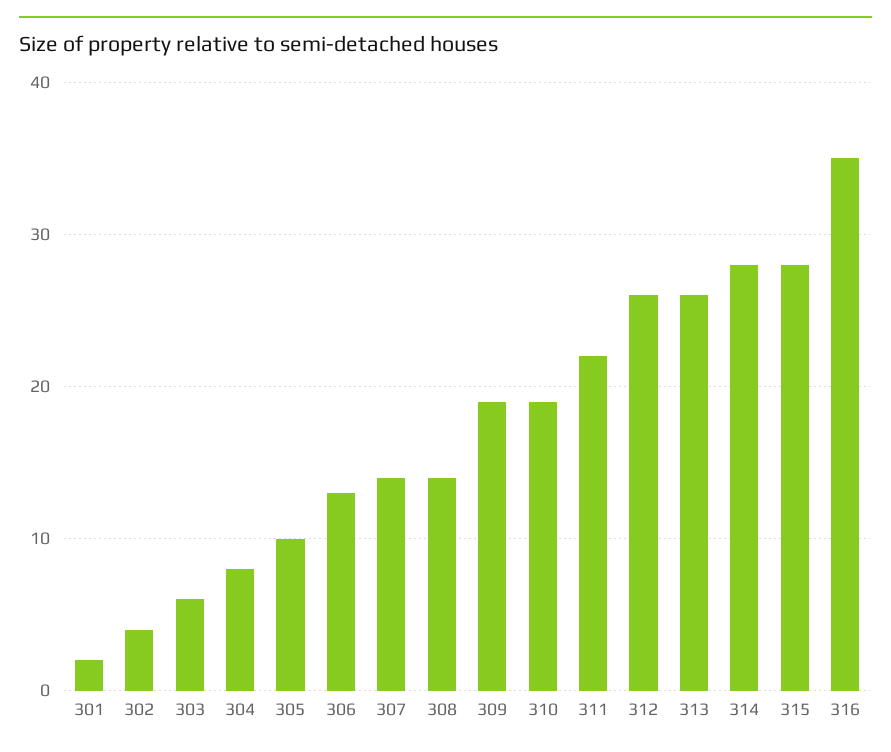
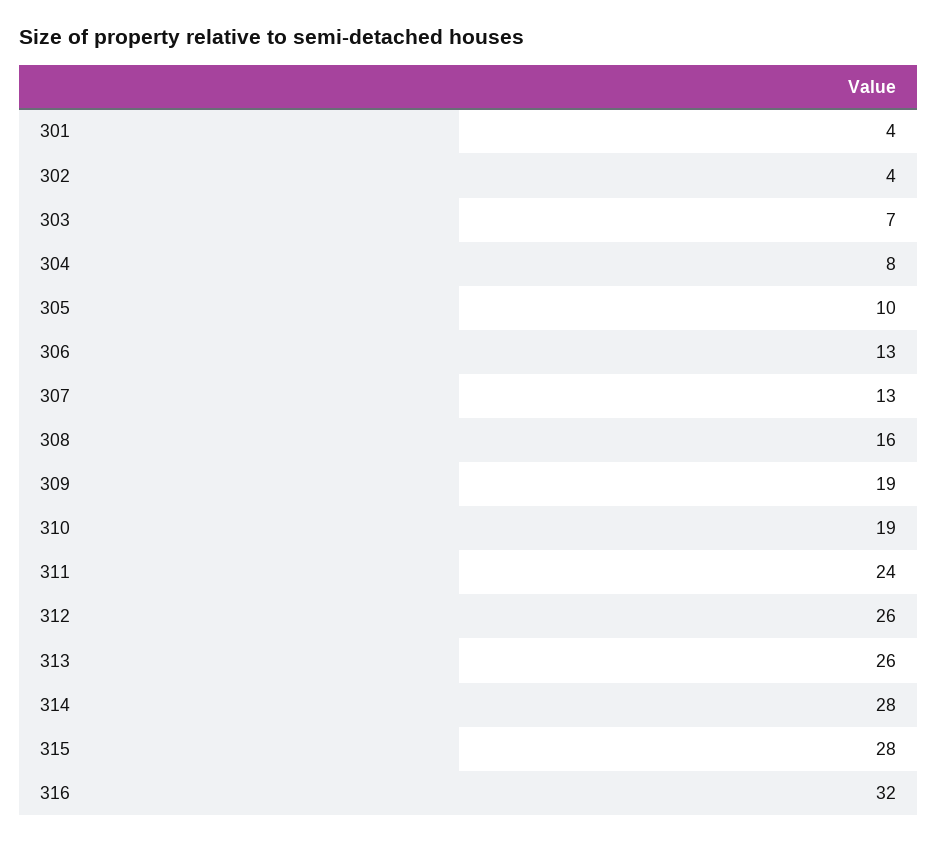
  {
-   "301": 2,
+   "301": 4,
    "302": 4,
-   "303": 6,
+   "303": 7,
    "304": 8,
    "305": 10,
    "306": 13,
-   "307": 14,
+   "307": 13,
-   "308": 14,
+   "308": 16,
    "309": 19,
    "310": 19,
-   "311": 22,
+   "311": 24,
    "312": 26,
    "313": 26,
    "314": 28,
    "315": 28,
-   "316": 35
+   "316": 32
  }

